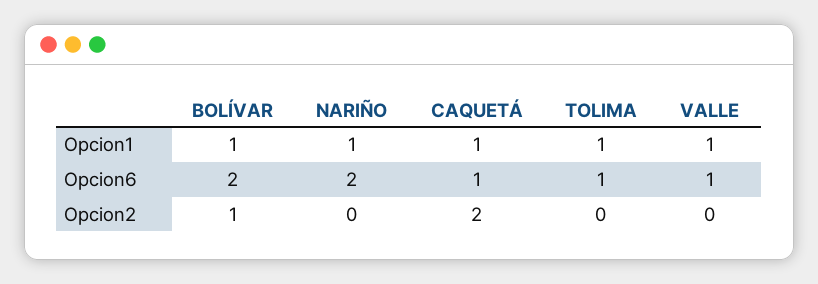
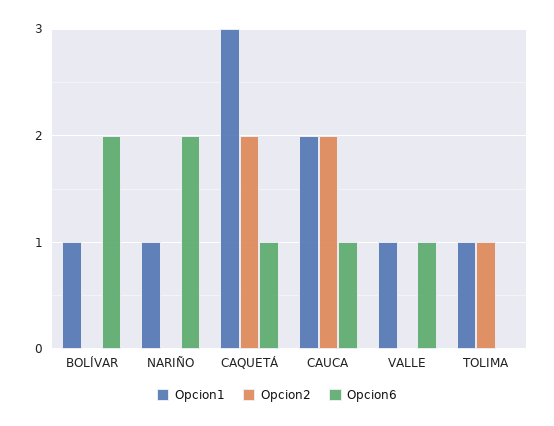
  {
    "Opcion1": {
      "BOLÍVAR": 1,
      "NARIÑO": 1,
-     "CAQUETÁ": 1,
+     "CAQUETÁ": 3,
      "TOLIMA": 1,
-     "VALLE": 1
+     "VALLE": 1,
+     "CAUCA": 2
    },
    "Opcion6": {
      "BOLÍVAR": 2,
      "NARIÑO": 2,
      "CAQUETÁ": 1,
-     "TOLIMA": 1,
+     "TOLIMA": 0,
-     "VALLE": 1
+     "VALLE": 1,
+     "CAUCA": 1
    },
    "Opcion2": {
-     "BOLÍVAR": 1,
+     "BOLÍVAR": 0,
      "NARIÑO": 0,
      "CAQUETÁ": 2,
-     "TOLIMA": 0,
+     "TOLIMA": 1,
-     "VALLE": 0
+     "VALLE": 0,
+     "CAUCA": 2
    }
  }

